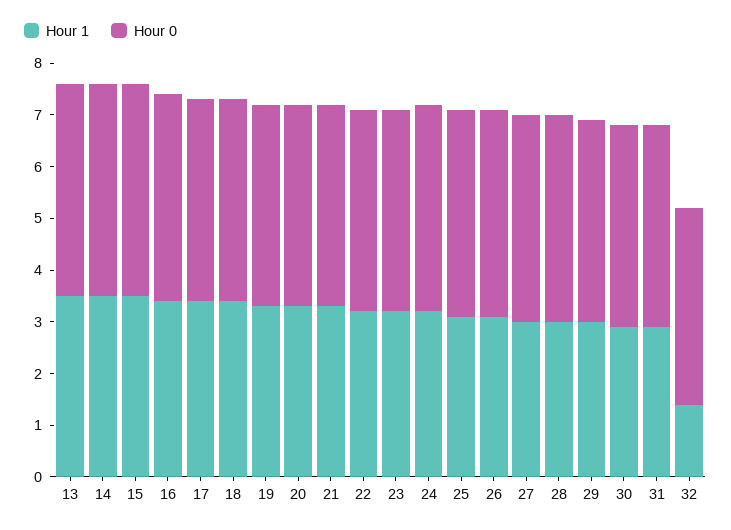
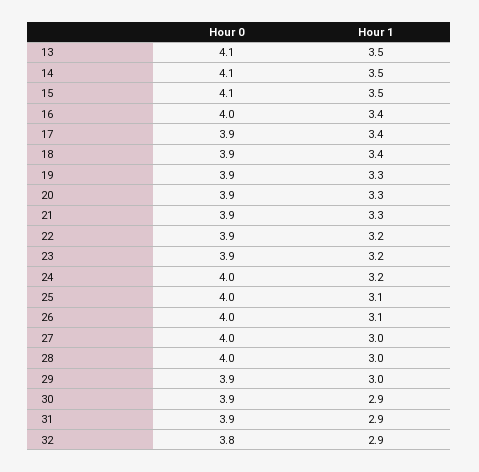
  {
    "Hour 1": {
      "13": 3.5,
      "14": 3.5,
      "15": 3.5,
      "16": 3.4,
      "17": 3.4,
      "18": 3.4,
      "19": 3.3,
      "20": 3.3,
      "21": 3.3,
      "22": 3.2,
      "23": 3.2,
      "24": 3.2,
      "25": 3.1,
      "26": 3.1,
      "27": 3,
      "28": 3,
      "29": 3,
      "30": 2.9,
      "31": 2.9,
-     "32": 1.5
+     "32": 2.9
    },
    "Hour 0": {
      "13": 4.1,
      "14": 4.1,
      "15": 4.1,
      "16": 4,
      "17": 3.9,
      "18": 3.9,
      "19": 3.9,
      "20": 3.9,
      "21": 3.9,
      "22": 3.9,
      "23": 3.9,
      "24": 4,
      "25": 4,
      "26": 4,
      "27": 4,
      "28": 4,
      "29": 3.9,
      "30": 3.9,
      "31": 3.9,
      "32": 3.8
    }
  }

